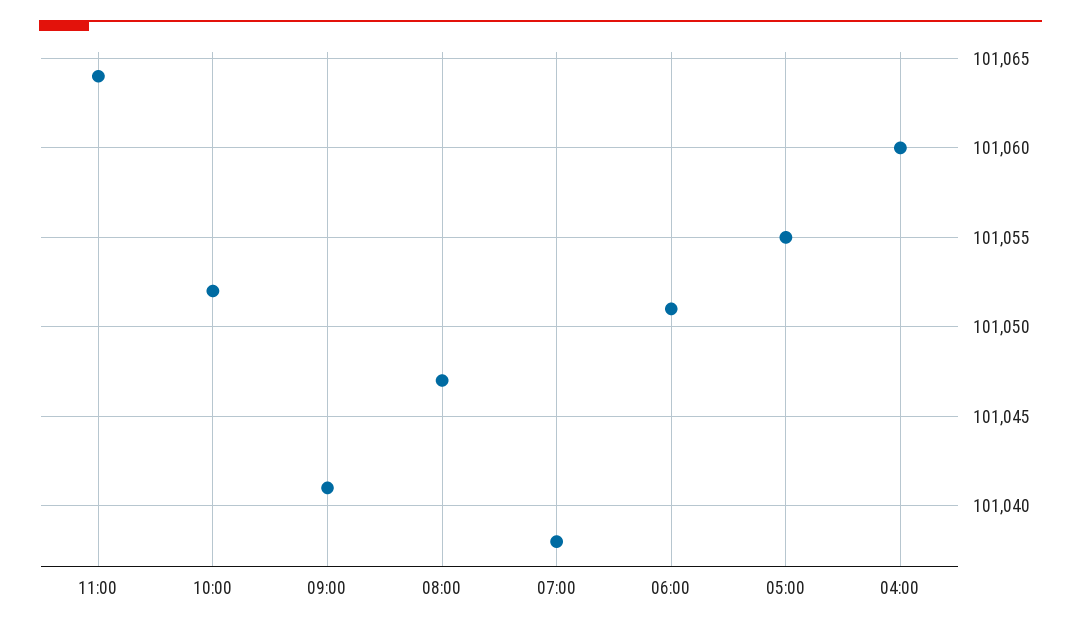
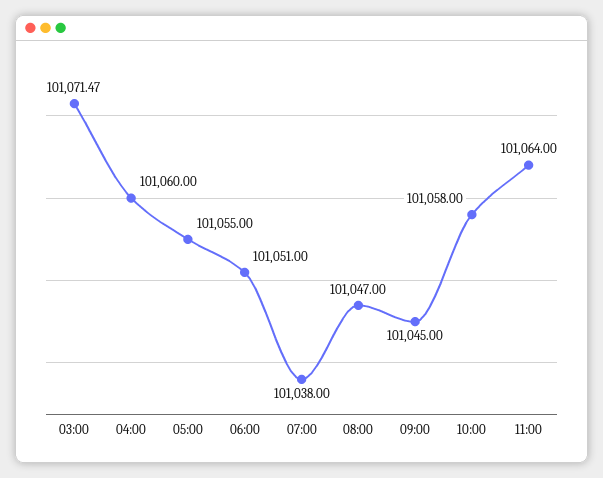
  {
    "11:00": 101064,
-   "10:00": 101052,
+   "10:00": 101058,
-   "09:00": 101041,
+   "09:00": 101045,
    "08:00": 101047,
    "07:00": 101038,
    "06:00": 101051,
    "05:00": 101055,
-   "04:00": 101060
+   "04:00": 101060,
+   "03:00": 101071.47
  }

